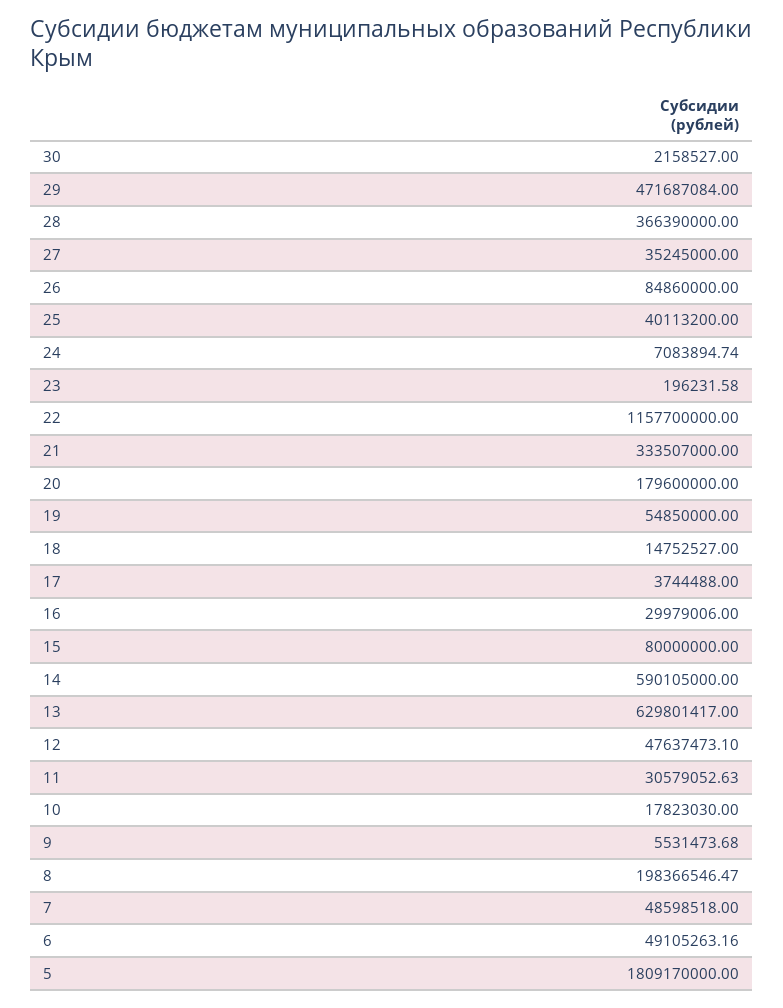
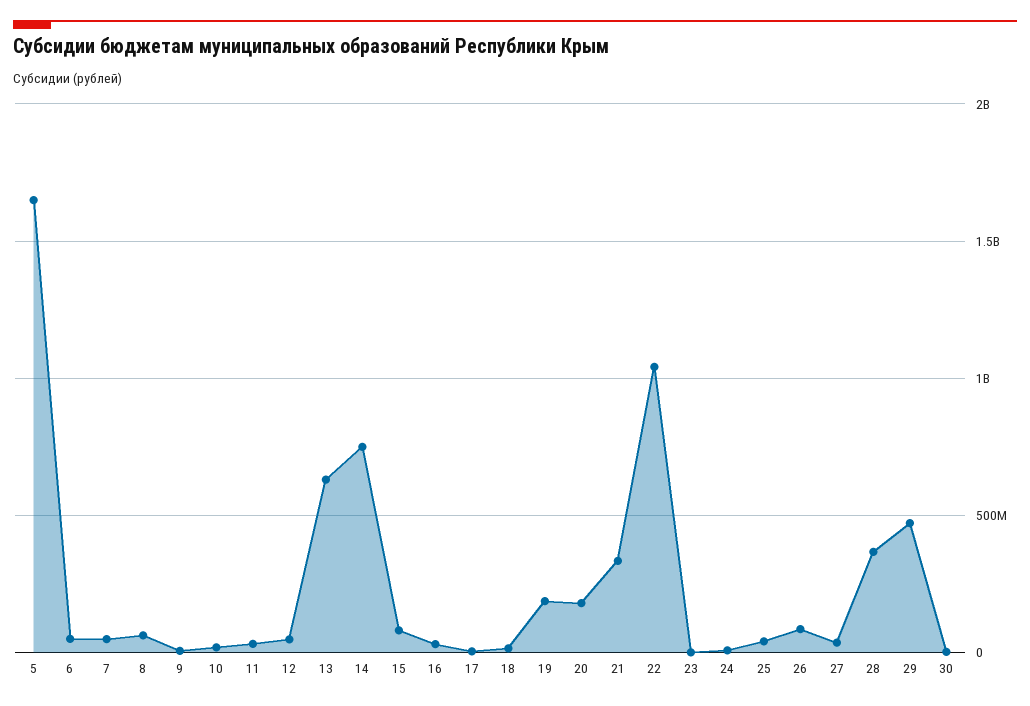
  {
    "30": 2158527,
    "29": 471687084,
    "28": 366390000,
    "27": 35245000,
    "26": 84860000,
    "25": 40113200,
    "24": 7083894.74,
    "23": 196231.58,
-   "22": 1157700000,
+   "22": 1050000000,
    "21": 333507000,
    "20": 179600000,
-   "19": 54850000,
+   "19": 200000000,
    "18": 14752527,
    "17": 3744488,
    "16": 29979006,
    "15": 80000000,
-   "14": 590105000,
+   "14": 750000000,
    "13": 629801417,
    "12": 47637473.1,
    "11": 30579052.63,
    "10": 17823030,
    "9": 5531473.68,
-   "8": 198366546.47,
+   "8": 50000000,
    "7": 48598518,
    "6": 49105263.16,
-   "5": 1809170000
+   "5": 1650000000
  }

